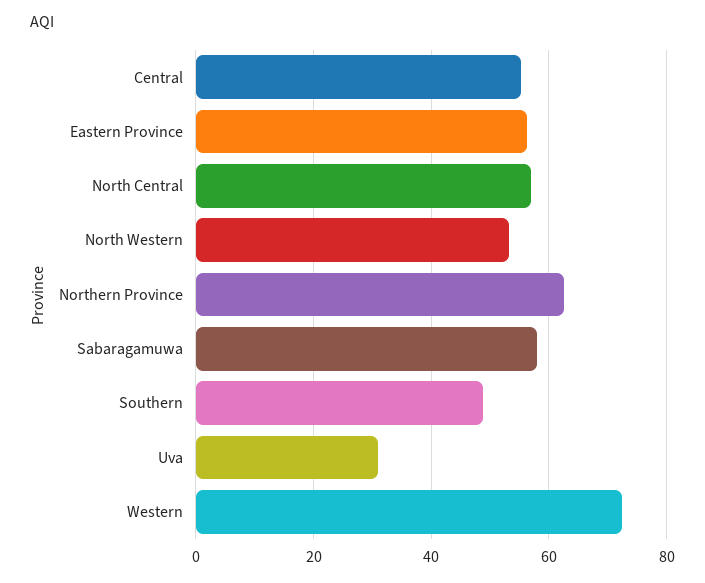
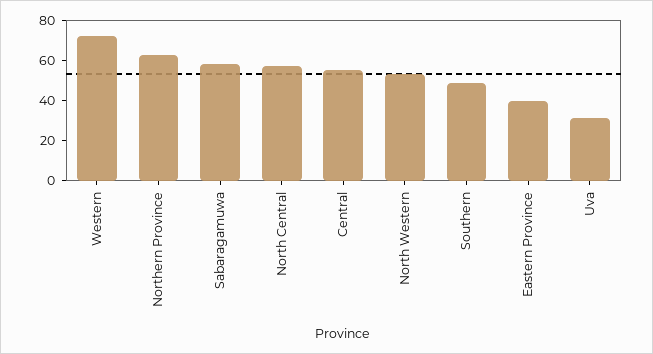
  {
    "Central": 56,
-   "Eastern Province": 56,
+   "Eastern Province": 40,
    "North Central": 58,
    "North Western": 54,
    "Northern Province": 62,
    "Sabaragamuwa": 58,
    "Southern": 48,
    "Uva": 32,
    "Western": 72
  }

